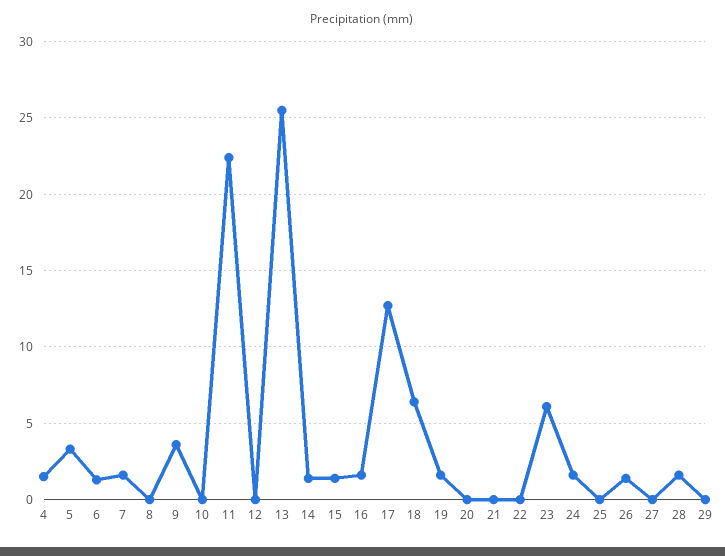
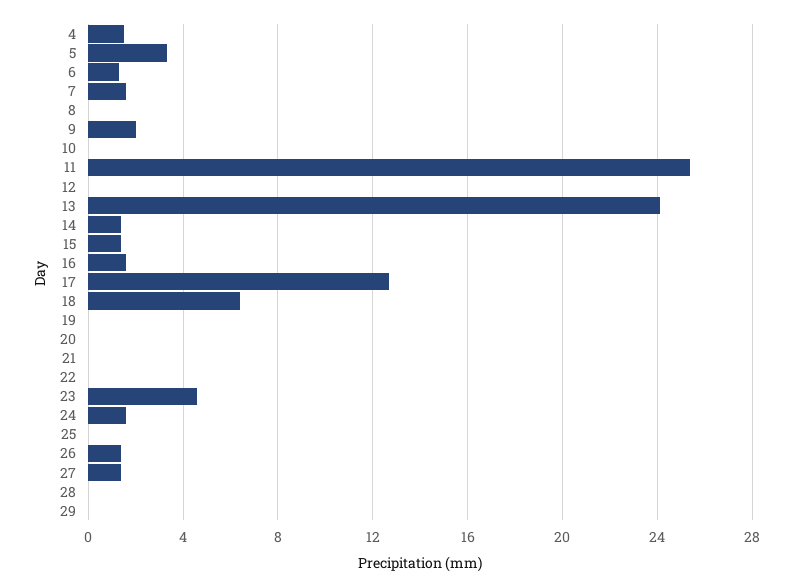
  {
    "4": 1.5,
    "5": 3.5,
    "6": 1.5,
    "7": 1.5,
    "8": 0,
-   "9": 3.5,
+   "9": 2,
    "10": 0,
-   "11": 22.5,
+   "11": 25.5,
    "12": 0,
-   "13": 25.5,
+   "13": 24,
    "14": 1.5,
    "15": 1.5,
    "16": 1.5,
    "17": 12.5,
    "18": 6.5,
-   "19": 1.5,
+   "19": 0,
    "20": 0,
    "21": 0,
    "22": 0,
-   "23": 6,
+   "23": 4.5,
    "24": 1.5,
    "25": 0,
    "26": 1.5,
-   "27": 0,
+   "27": 1.5,
-   "28": 1.5,
+   "28": 0,
    "29": 0
  }

